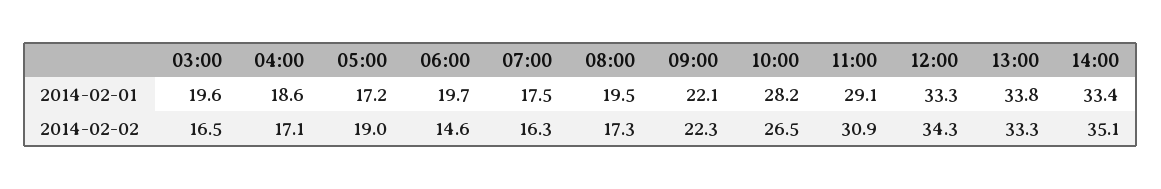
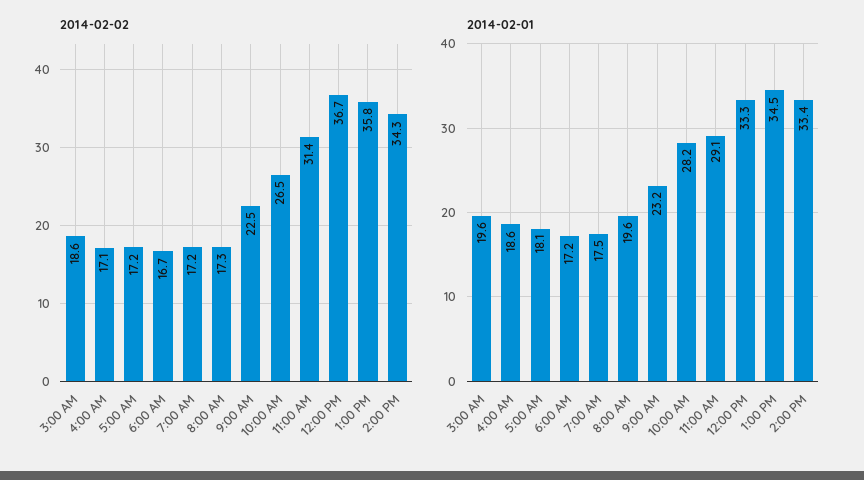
  {
    "2014-02-01": {
      "03:00": 19.6,
      "04:00": 18.6,
-     "05:00": 17.2,
+     "05:00": 18.1,
-     "06:00": 19.7,
+     "06:00": 17.2,
      "07:00": 17.5,
-     "08:00": 19.5,
+     "08:00": 19.6,
-     "09:00": 22.1,
+     "09:00": 23.2,
      "10:00": 28.2,
      "11:00": 29.1,
      "12:00": 33.3,
-     "13:00": 33.8,
+     "13:00": 34.5,
      "14:00": 33.4
    },
    "2014-02-02": {
-     "03:00": 16.5,
+     "03:00": 18.6,
      "04:00": 17.1,
-     "05:00": 19,
+     "05:00": 17.2,
-     "06:00": 14.6,
+     "06:00": 16.7,
-     "07:00": 16.3,
+     "07:00": 17.2,
      "08:00": 17.3,
-     "09:00": 22.3,
+     "09:00": 22.5,
      "10:00": 26.5,
-     "11:00": 30.9,
+     "11:00": 31.4,
-     "12:00": 34.3,
+     "12:00": 36.7,
-     "13:00": 33.3,
+     "13:00": 35.8,
-     "14:00": 35.1
+     "14:00": 34.3
    }
  }

